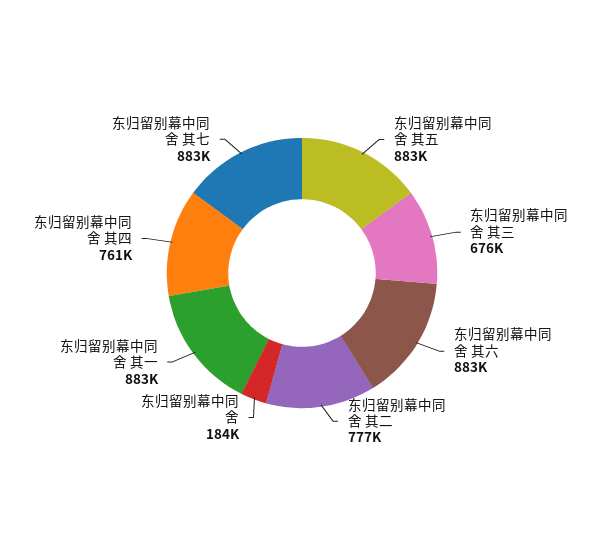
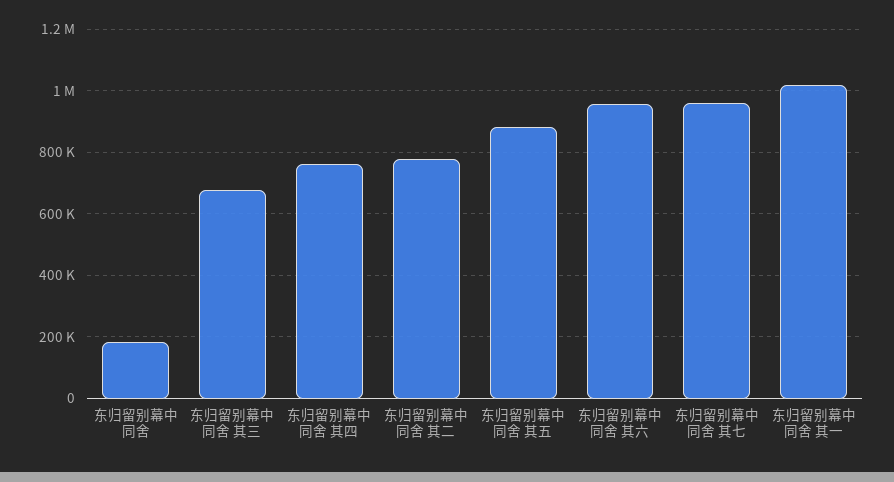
  {
    "东归留别幕中同舍 其五": 883000,
    "东归留别幕中同舍 其三": 676000,
-   "东归留别幕中同舍 其六": 883000,
+   "东归留别幕中同舍 其六": 960000,
    "东归留别幕中同舍 其二": 777000,
    "东归留别幕中同舍": 184000,
-   "东归留别幕中同舍 其一": 883000,
+   "东归留别幕中同舍 其一": 1020000,
    "东归留别幕中同舍 其四": 761000,
-   "东归留别幕中同舍 其七": 883000
+   "东归留别幕中同舍 其七": 960000
  }

